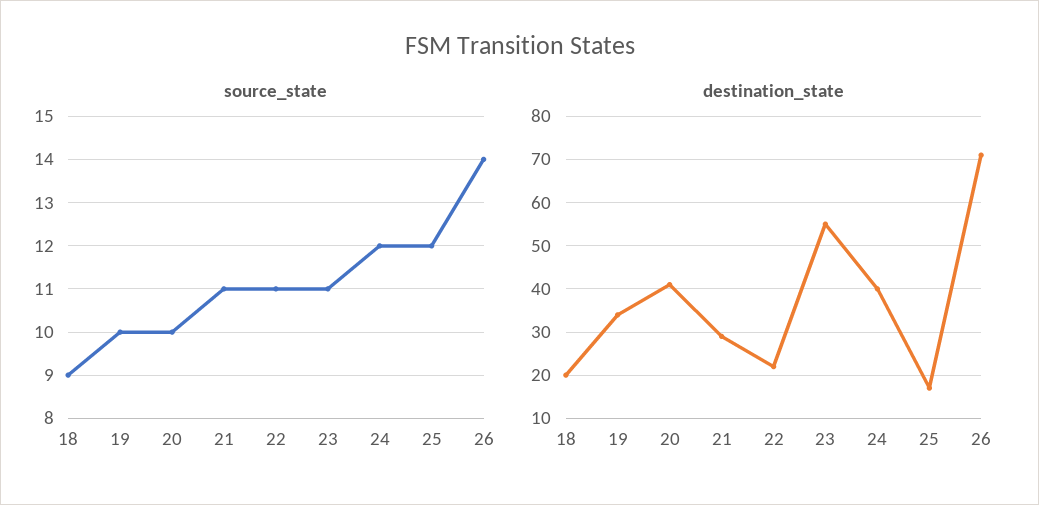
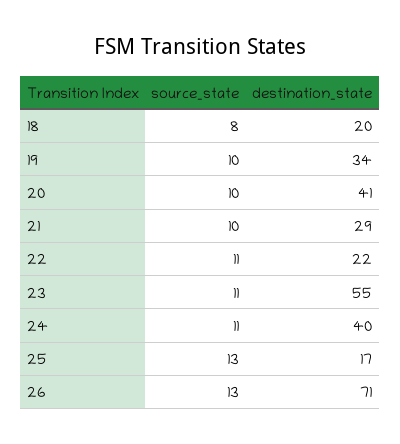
  {
    "source_state": {
-     "18": 9,
+     "18": 8,
      "19": 10,
      "20": 10,
-     "21": 11,
+     "21": 10,
      "22": 11,
      "23": 11,
-     "24": 12,
+     "24": 11,
-     "25": 12,
+     "25": 13,
-     "26": 14
+     "26": 13
    },
    "destination_state": {
      "18": 20,
      "19": 34,
      "20": 41,
      "21": 29,
      "22": 22,
      "23": 55,
      "24": 40,
      "25": 17,
      "26": 71
    }
  }

